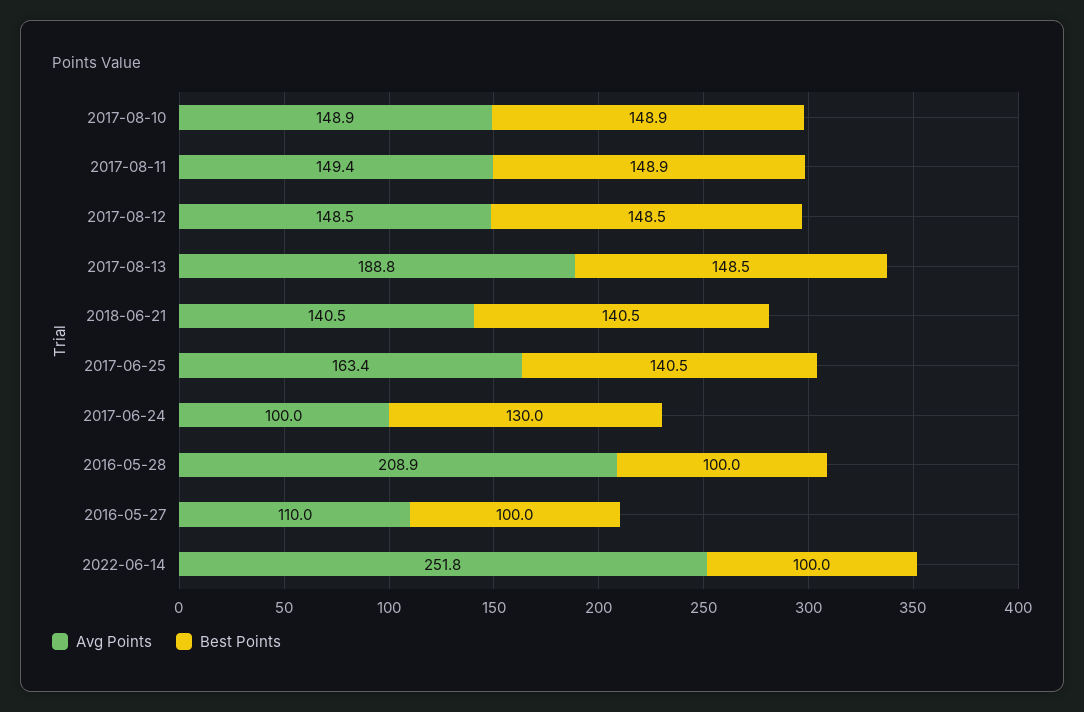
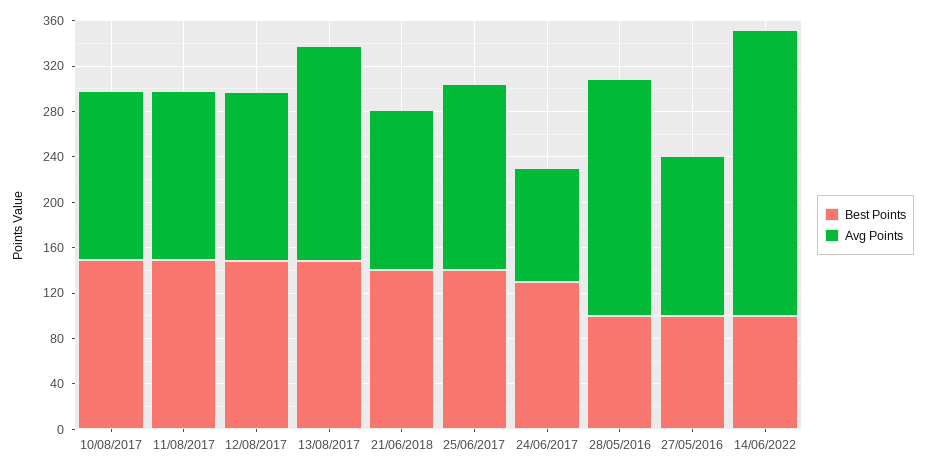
  {
    "Avg Points": {
      "2017-08-10": 148.9,
      "2017-08-11": 149.4,
      "2017-08-12": 148.5,
      "2017-08-13": 188.8,
      "2018-06-21": 140.5,
      "2017-06-25": 163.4,
      "2017-06-24": 100,
      "2016-05-28": 208.9,
-     "2016-05-27": 110,
+     "2016-05-27": 140,
      "2022-06-14": 251.8
    },
    "Best Points": {
      "2017-08-10": 148.9,
      "2017-08-11": 148.9,
      "2017-08-12": 148.5,
      "2017-08-13": 148.5,
      "2018-06-21": 140.5,
      "2017-06-25": 140.5,
      "2017-06-24": 130,
      "2016-05-28": 100,
      "2016-05-27": 100,
      "2022-06-14": 100
    }
  }

